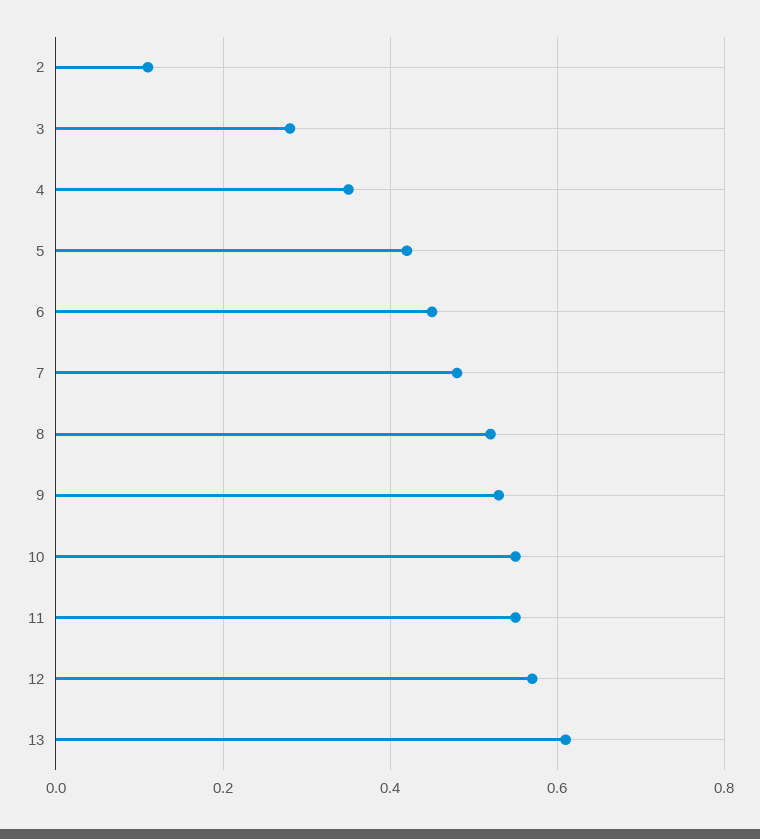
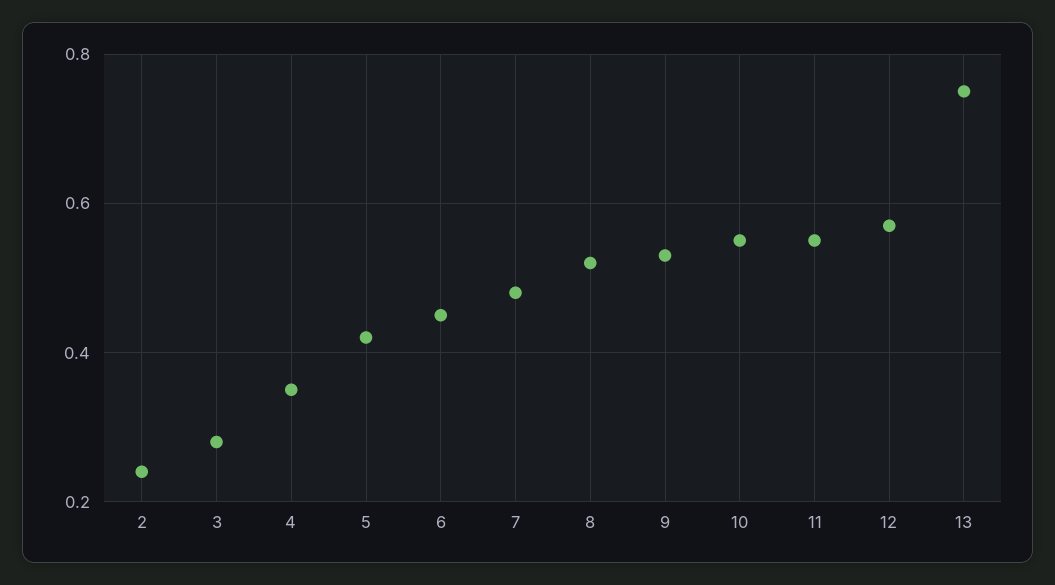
  {
-   "2": 0.1,
+   "2": 0.25,
    "3": 0.3,
    "4": 0.35,
    "5": 0.4,
    "6": 0.45,
    "7": 0.5,
    "8": 0.5,
    "9": 0.55,
    "10": 0.55,
    "11": 0.55,
    "12": 0.55,
-   "13": 0.6
+   "13": 0.75
  }

